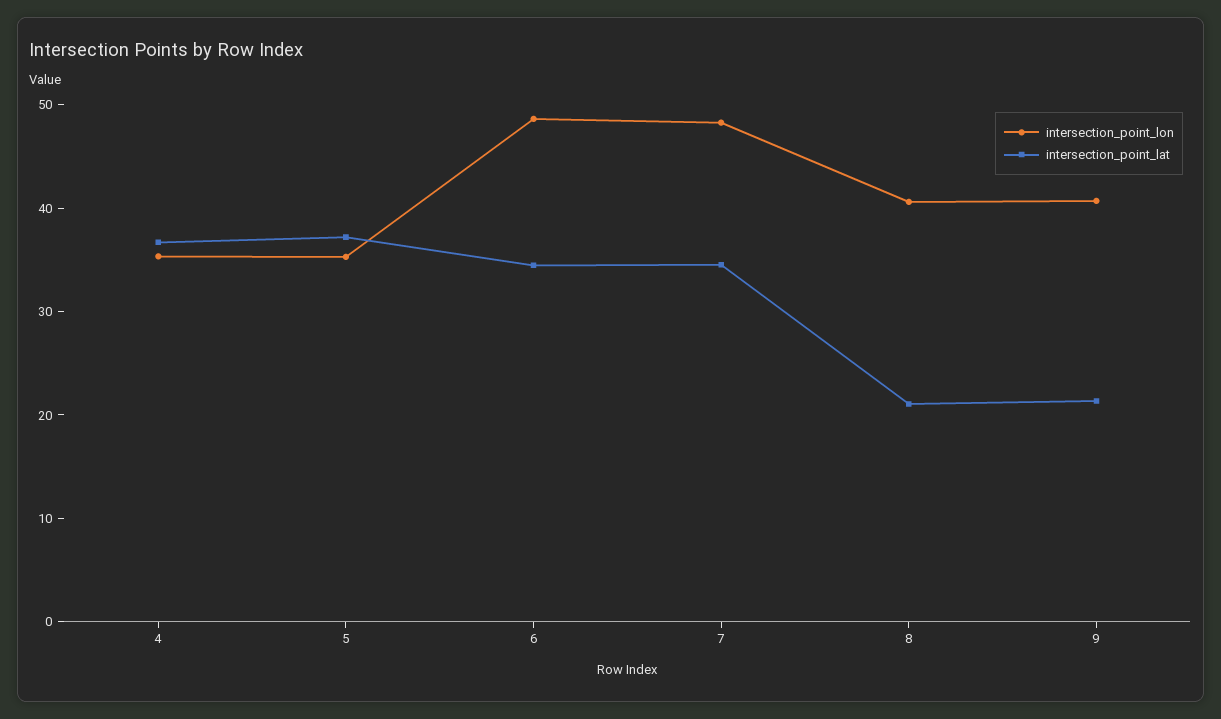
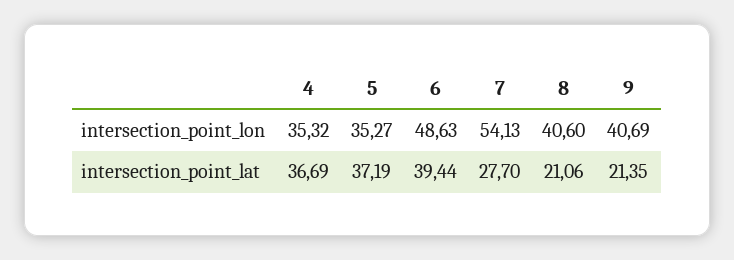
  {
    "intersection_point_lon": {
      "4": 35.32,
      "5": 35.27,
      "6": 48.63,
-     "7": 48,
+     "7": 54.13,
      "8": 40.6,
      "9": 40.69
    },
    "intersection_point_lat": {
      "4": 36.69,
      "5": 37.19,
-     "6": 34,
+     "6": 39.44,
-     "7": 34,
+     "7": 27.7,
      "8": 21.06,
      "9": 21.35
    }
  }

